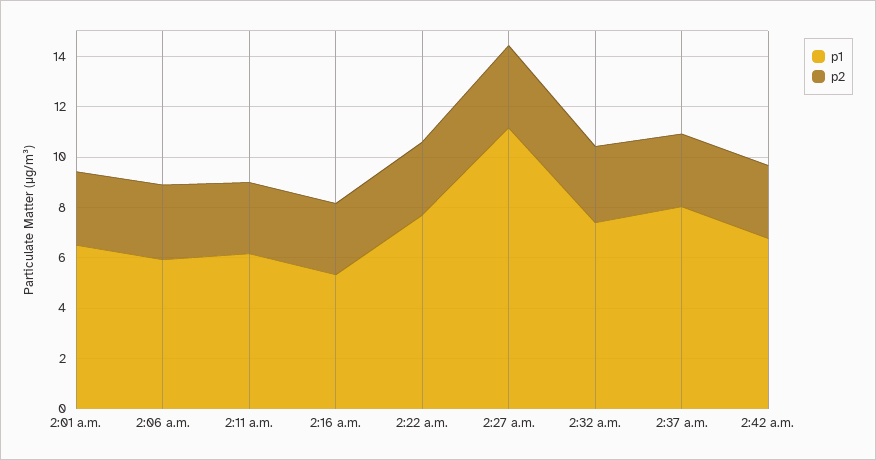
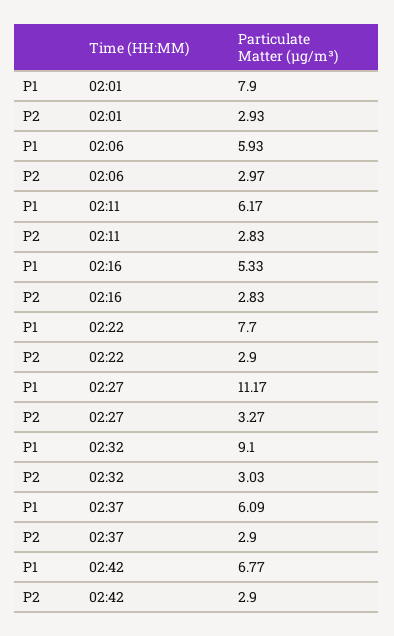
  {
    "p1": {
-     "2:01 a.m.": 6.5,
+     "2:01 a.m.": 7.9,
      "2:06 a.m.": 5.93,
      "2:11 a.m.": 6.17,
      "2:16 a.m.": 5.33,
      "2:22 a.m.": 7.7,
      "2:27 a.m.": 11.17,
-     "2:32 a.m.": 7.5,
+     "2:32 a.m.": 9.1,
-     "2:37 a.m.": 8,
+     "2:37 a.m.": 6.09,
      "2:42 a.m.": 6.77
    },
    "p2": {
      "2:01 a.m.": 2.93,
      "2:06 a.m.": 2.97,
      "2:11 a.m.": 2.83,
      "2:16 a.m.": 2.83,
      "2:22 a.m.": 2.9,
      "2:27 a.m.": 3.27,
      "2:32 a.m.": 3.03,
      "2:37 a.m.": 2.9,
      "2:42 a.m.": 2.9
    }
  }

